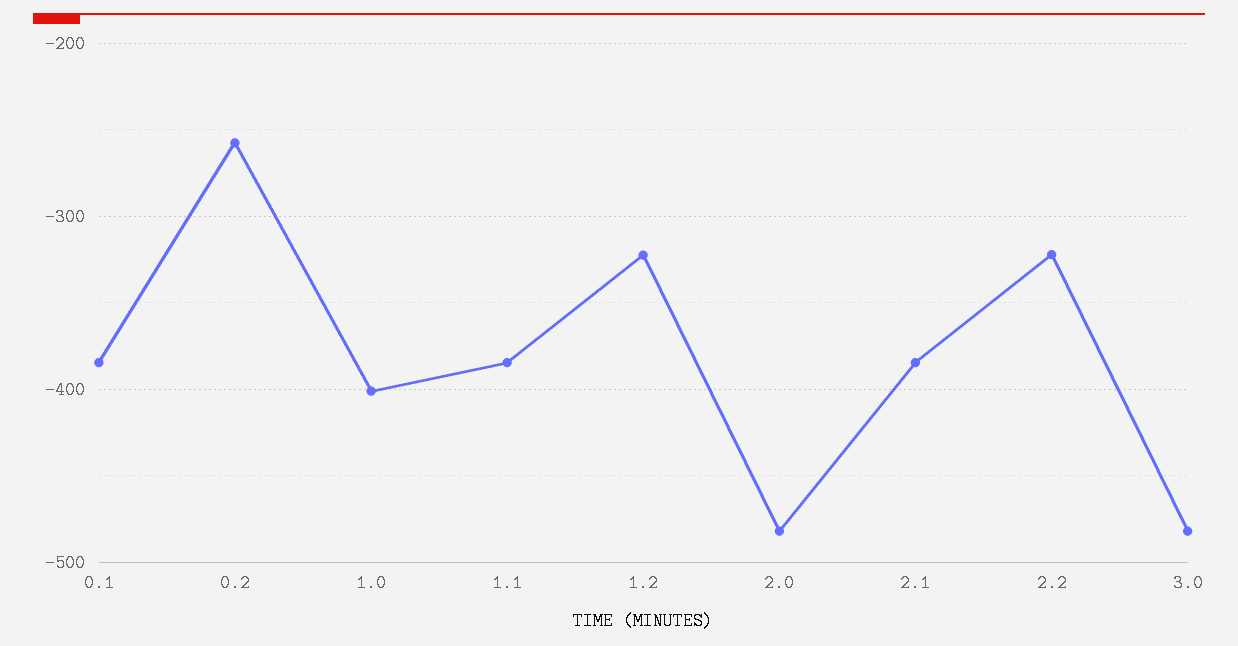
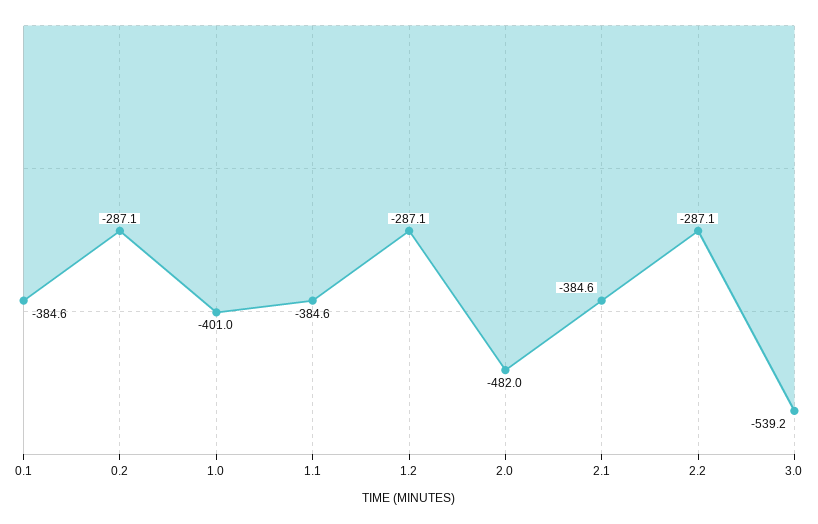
  {
    "0.1": -384.6,
-   "0.2": -260,
+   "0.2": -287.1,
    "1.0": -401,
    "1.1": -384.6,
-   "1.2": -320,
+   "1.2": -287.1,
    "2.0": -482,
    "2.1": -384.6,
-   "2.2": -320,
+   "2.2": -287.1,
-   "3.0": -480
+   "3.0": -539.2
  }

